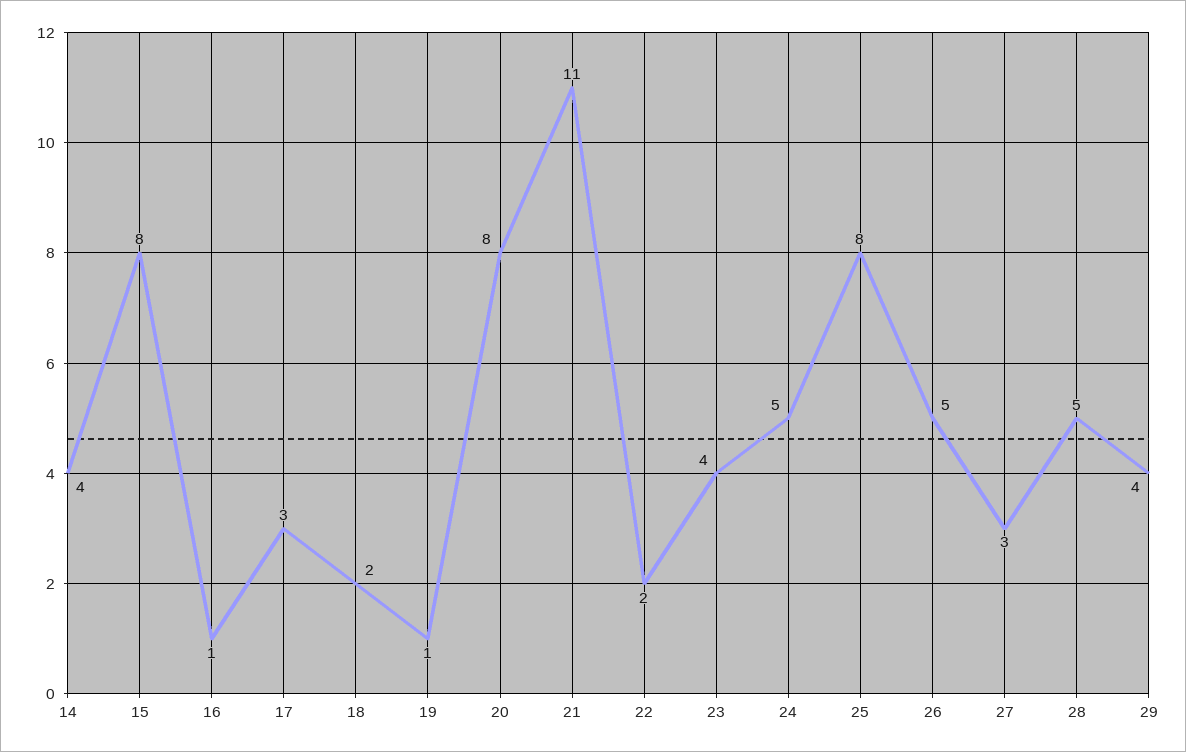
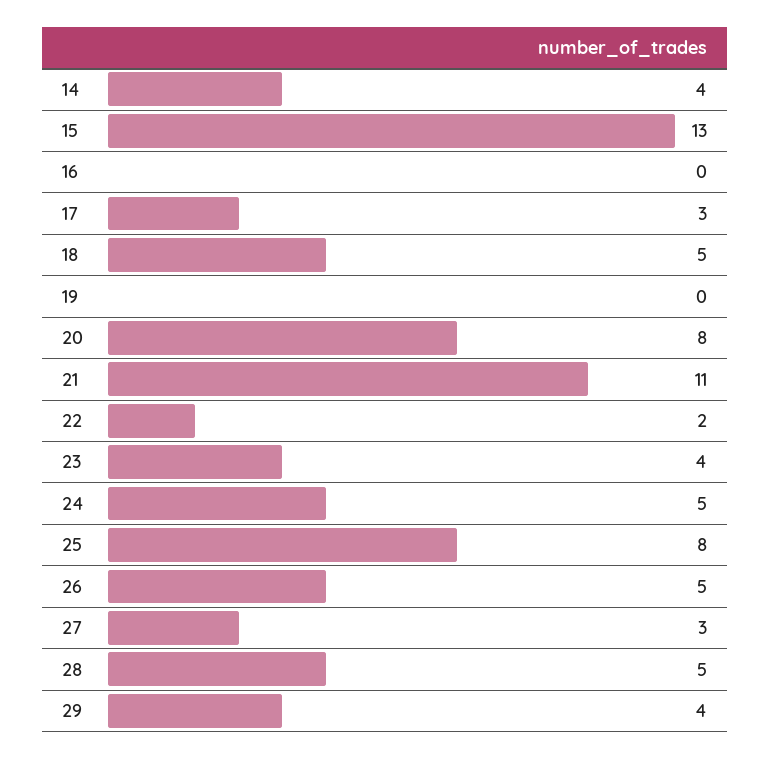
  {
    "14": 4,
-   "15": 8,
+   "15": 13,
-   "16": 1,
+   "16": 0,
    "17": 3,
-   "18": 2,
+   "18": 5,
-   "19": 1,
+   "19": 0,
    "20": 8,
    "21": 11,
    "22": 2,
    "23": 4,
    "24": 5,
    "25": 8,
    "26": 5,
    "27": 3,
    "28": 5,
    "29": 4
  }

